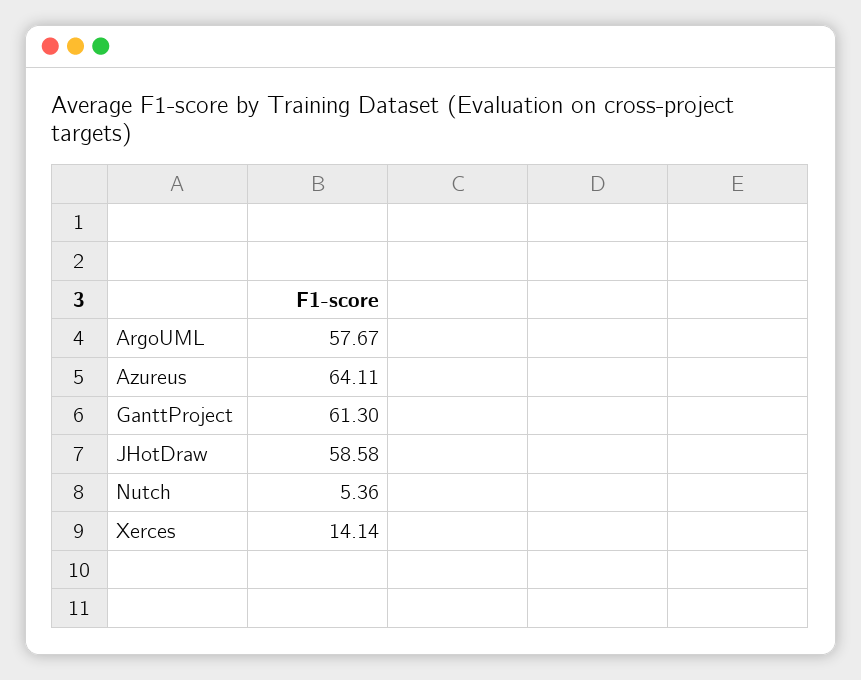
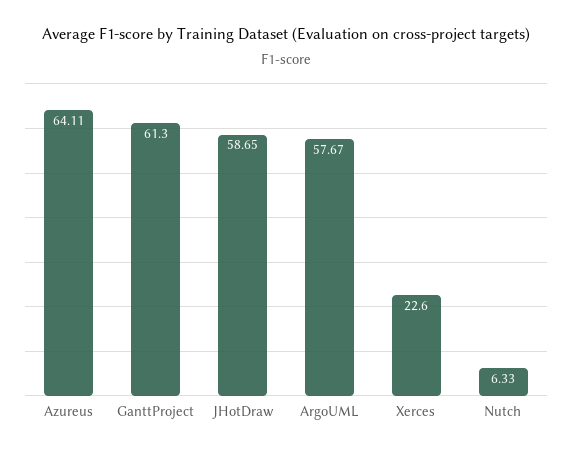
  {
    "ArgoUML": 57.67,
    "Azureus": 64.11,
    "GanttProject": 61.3,
-   "JHotDraw": 58.58,
+   "JHotDraw": 58.65,
-   "Nutch": 5.36,
+   "Nutch": 6.33,
-   "Xerces": 14.14
+   "Xerces": 22.6
  }

